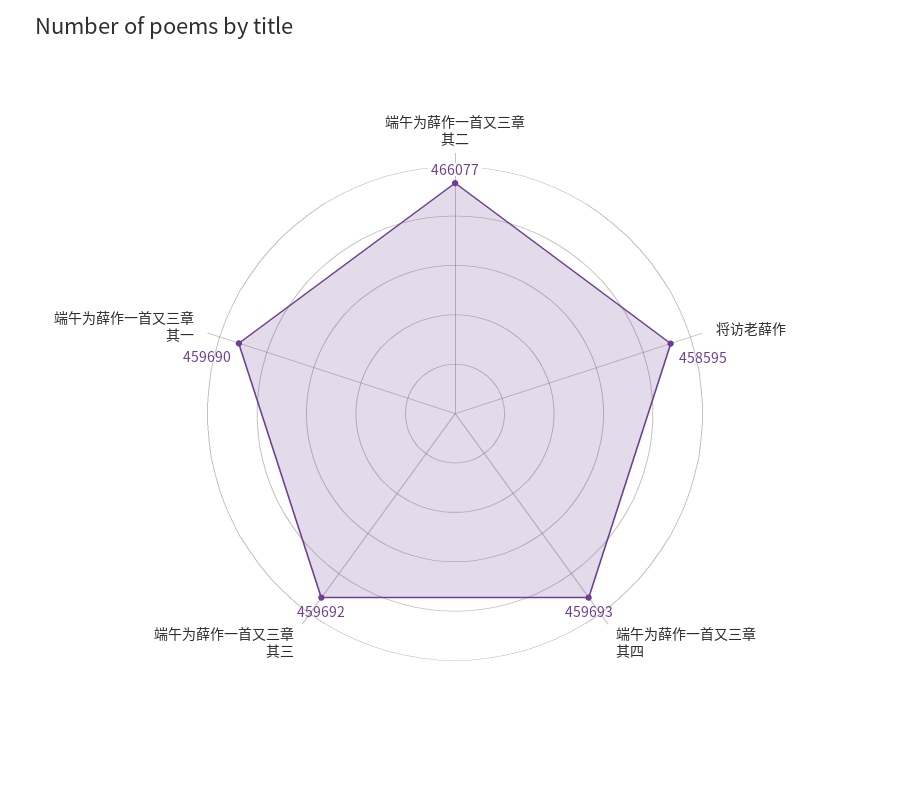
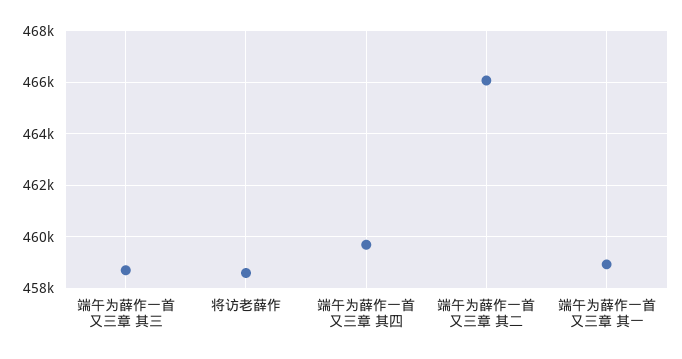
  {
    "端午为薛作一首又三章 其二": 466077,
    "将访老薛作": 458595,
    "端午为薛作一首又三章 其四": 459693,
-   "端午为薛作一首又三章 其三": 459692,
+   "端午为薛作一首又三章 其三": 458750,
-   "端午为薛作一首又三章 其一": 459690
+   "端午为薛作一首又三章 其一": 459000
  }

